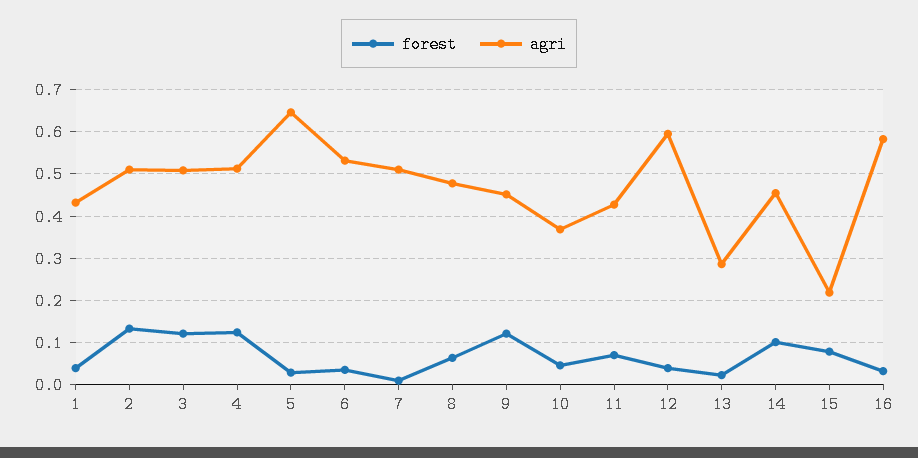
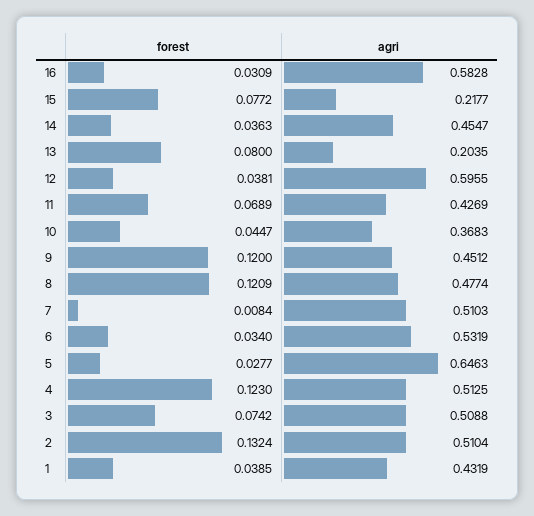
  {
    "forest": {
      "1": 0.0385,
      "2": 0.1324,
-     "3": 0.12,
+     "3": 0.0742,
      "4": 0.123,
      "5": 0.0277,
      "6": 0.034,
      "7": 0.0084,
-     "8": 0.06,
+     "8": 0.1209,
      "9": 0.12,
      "10": 0.0447,
      "11": 0.0689,
      "12": 0.0381,
-     "13": 0.02,
+     "13": 0.08,
-     "14": 0.1,
+     "14": 0.0363,
      "15": 0.0772,
      "16": 0.0309
    },
    "agri": {
      "1": 0.4319,
      "2": 0.5104,
      "3": 0.5088,
      "4": 0.5125,
      "5": 0.6463,
      "6": 0.5319,
      "7": 0.5103,
      "8": 0.4774,
      "9": 0.4512,
      "10": 0.3683,
      "11": 0.4269,
      "12": 0.5955,
-     "13": 0.28,
+     "13": 0.2035,
      "14": 0.4547,
      "15": 0.2177,
      "16": 0.5828
    }
  }

